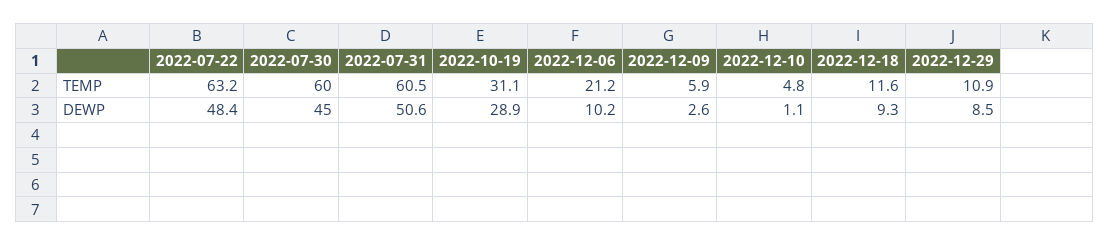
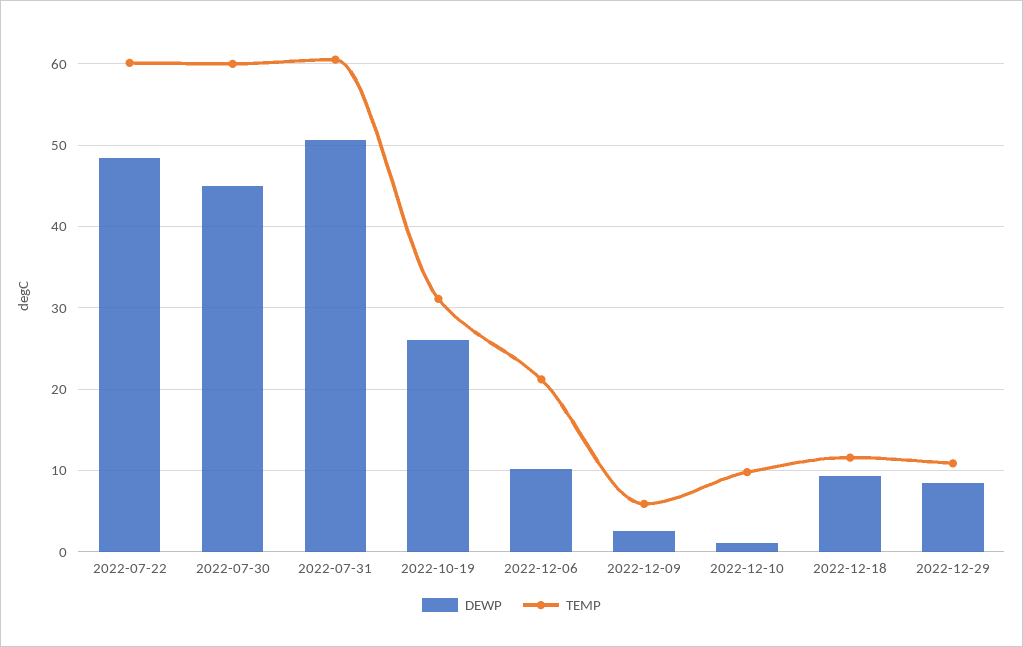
  {
    "TEMP": {
-     "2022-07-22": 63.2,
+     "2022-07-22": 60,
      "2022-07-30": 60,
      "2022-07-31": 60.5,
      "2022-10-19": 31.1,
      "2022-12-06": 21.2,
      "2022-12-09": 5.9,
-     "2022-12-10": 4.8,
+     "2022-12-10": 10,
      "2022-12-18": 11.6,
      "2022-12-29": 10.9
    },
    "DEWP": {
      "2022-07-22": 48.4,
      "2022-07-30": 45,
      "2022-07-31": 50.6,
-     "2022-10-19": 28.9,
+     "2022-10-19": 26,
      "2022-12-06": 10.2,
      "2022-12-09": 2.6,
      "2022-12-10": 1.1,
      "2022-12-18": 9.3,
      "2022-12-29": 8.5
    }
  }

